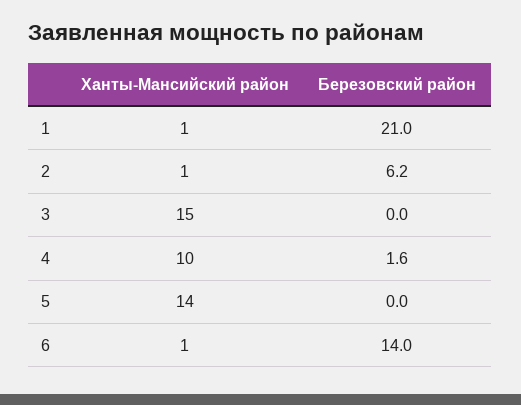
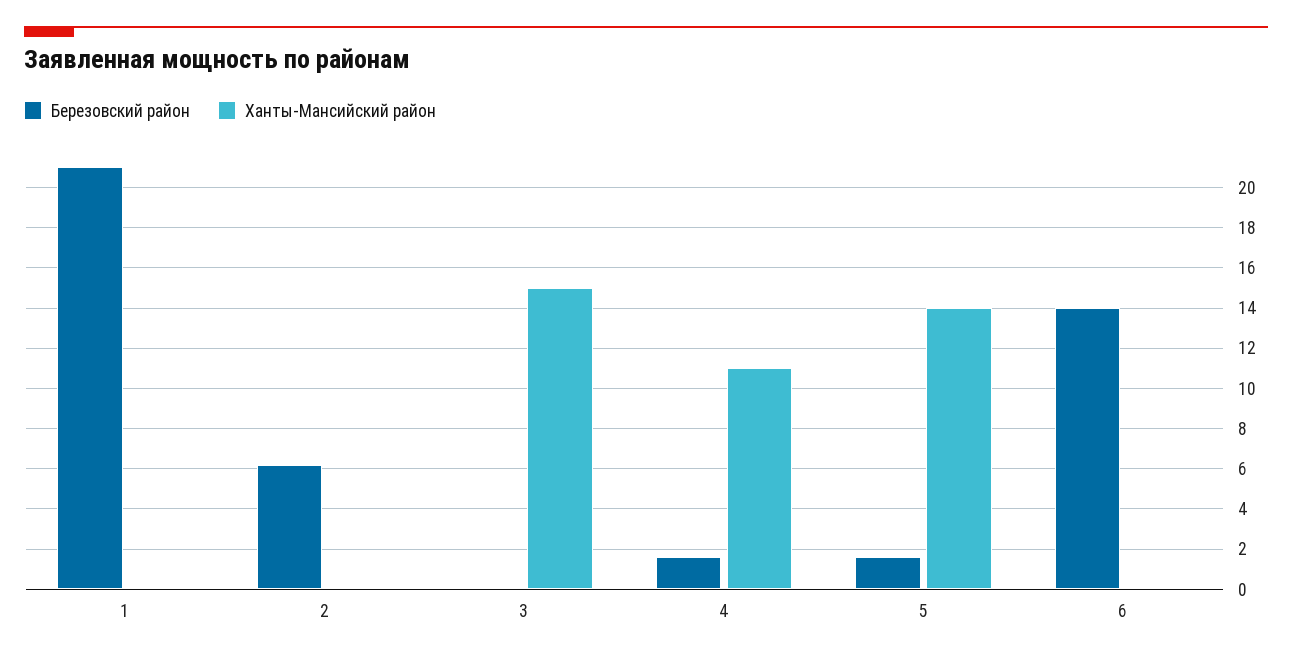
  {
    "Ханты-Мансийский район": {
-     "1": 1,
+     "1": 0,
-     "2": 1,
+     "2": 0,
      "3": 15,
-     "4": 10,
+     "4": 11,
      "5": 14,
-     "6": 1
+     "6": 0
    },
    "Березовский район": {
      "1": 21,
      "2": 6.2,
      "3": 0,
      "4": 1.6,
-     "5": 0,
+     "5": 1.5,
      "6": 14
    }
  }

